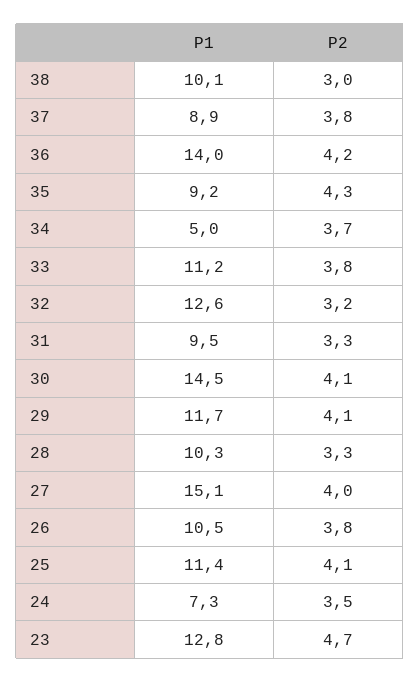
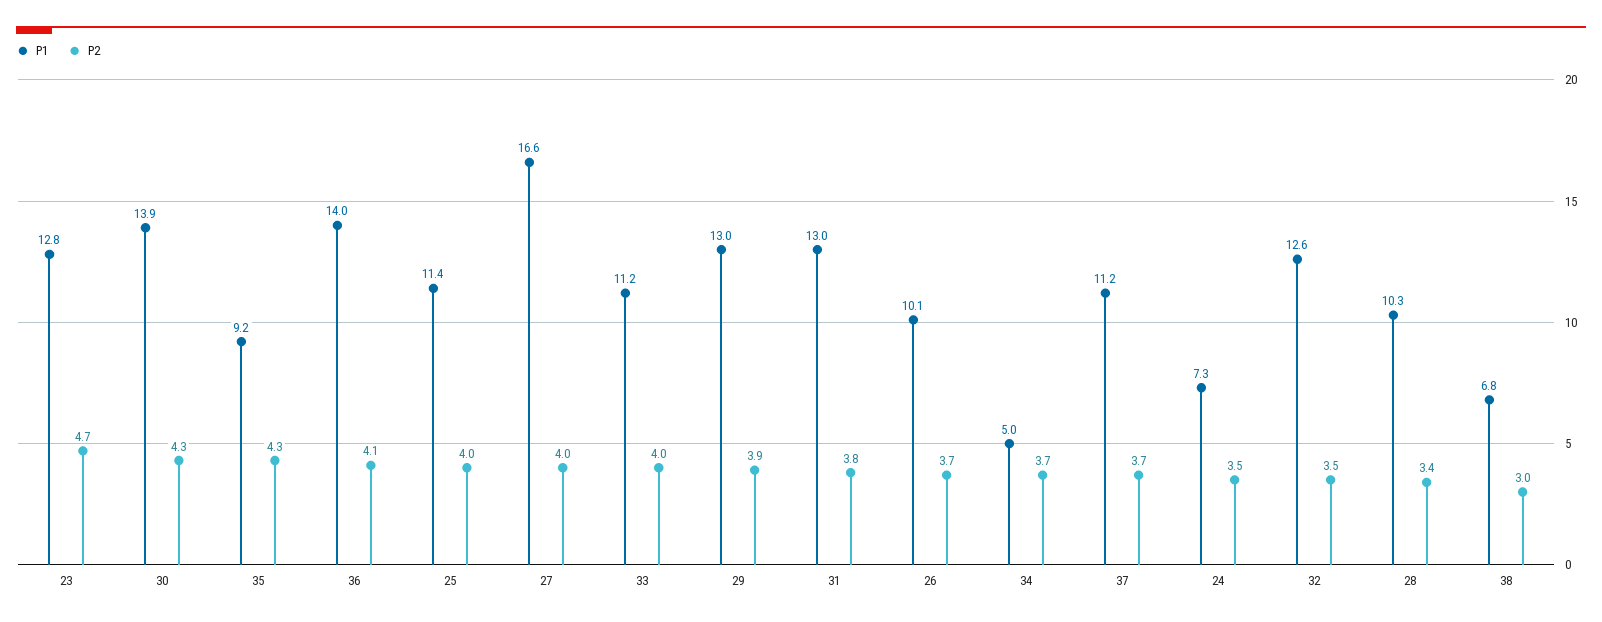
  {
    "P1": {
-     "38": 10.1,
+     "38": 6.8,
-     "37": 8.9,
+     "37": 11.2,
      "36": 14,
      "35": 9.2,
      "34": 5,
      "33": 11.2,
      "32": 12.6,
-     "31": 9.5,
+     "31": 13,
-     "30": 14.5,
+     "30": 13.9,
-     "29": 11.7,
+     "29": 13,
      "28": 10.3,
-     "27": 15.1,
+     "27": 16.6,
-     "26": 10.5,
+     "26": 10.1,
      "25": 11.4,
      "24": 7.3,
      "23": 12.8
    },
    "P2": {
      "38": 3,
-     "37": 3.8,
+     "37": 3.7,
-     "36": 4.2,
+     "36": 4.1,
      "35": 4.3,
      "34": 3.7,
-     "33": 3.8,
+     "33": 4,
-     "32": 3.2,
+     "32": 3.5,
-     "31": 3.3,
+     "31": 3.8,
-     "30": 4.1,
+     "30": 4.3,
-     "29": 4.1,
+     "29": 3.9,
-     "28": 3.3,
+     "28": 3.4,
      "27": 4,
-     "26": 3.8,
+     "26": 3.7,
-     "25": 4.1,
+     "25": 4,
      "24": 3.5,
      "23": 4.7
    }
  }

